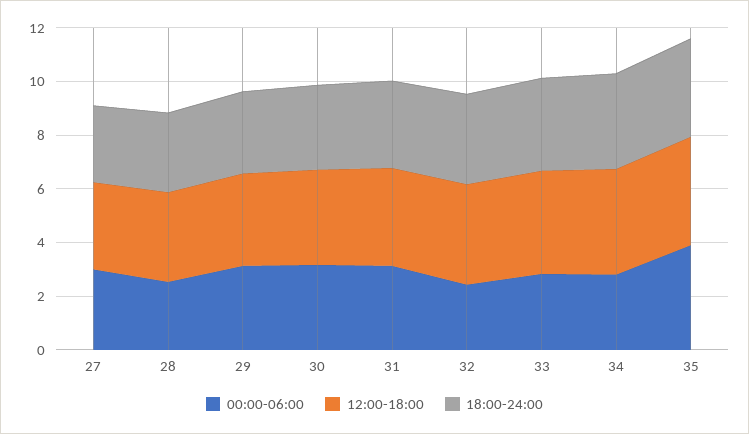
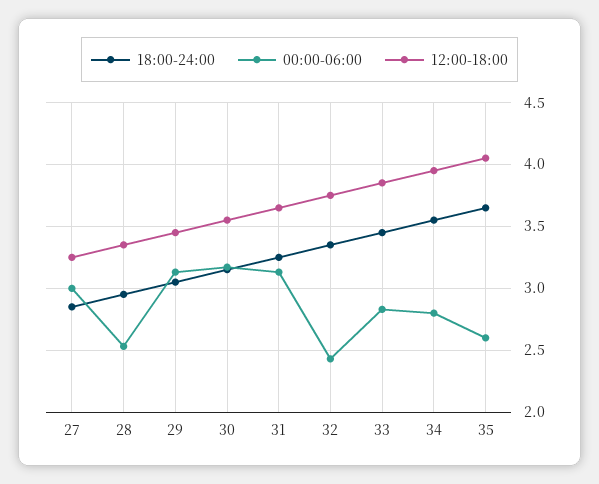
  {
    "00:00-06:00": {
      "27": 3,
      "28": 2.55,
      "29": 3.15,
      "30": 3.15,
      "31": 3.15,
      "32": 2.45,
      "33": 2.85,
      "34": 2.8,
-     "35": 4
+     "35": 2.6
    },
    "12:00-18:00": {
      "27": 3.25,
      "28": 3.35,
      "29": 3.45,
      "30": 3.55,
      "31": 3.65,
      "32": 3.75,
      "33": 3.85,
      "34": 3.95,
      "35": 4.05
    },
    "18:00-24:00": {
      "27": 2.85,
      "28": 2.95,
      "29": 3.05,
      "30": 3.15,
      "31": 3.25,
      "32": 3.35,
      "33": 3.45,
      "34": 3.55,
      "35": 3.65
    }
  }

